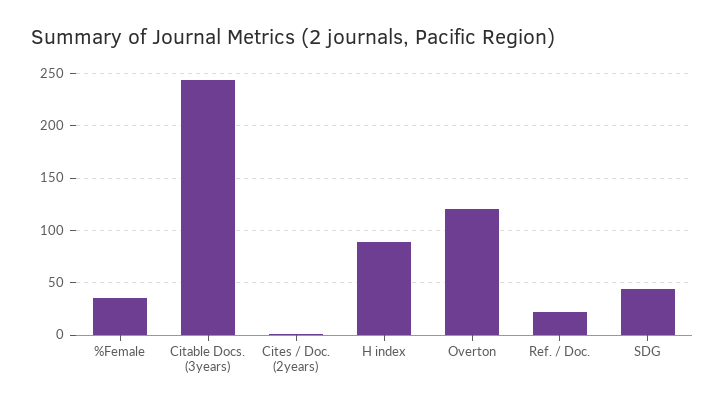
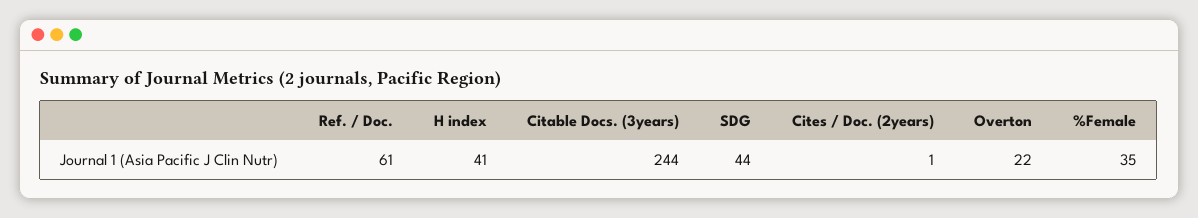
  {
    "%Female": 35,
    "Citable Docs. (3years)": 244,
    "Cites / Doc. (2years)": 1,
-   "H index": 90,
+   "H index": 41,
-   "Overton": 120,
+   "Overton": 22,
-   "Ref. / Doc.": 20,
+   "Ref. / Doc.": 61,
    "SDG": 44
  }

